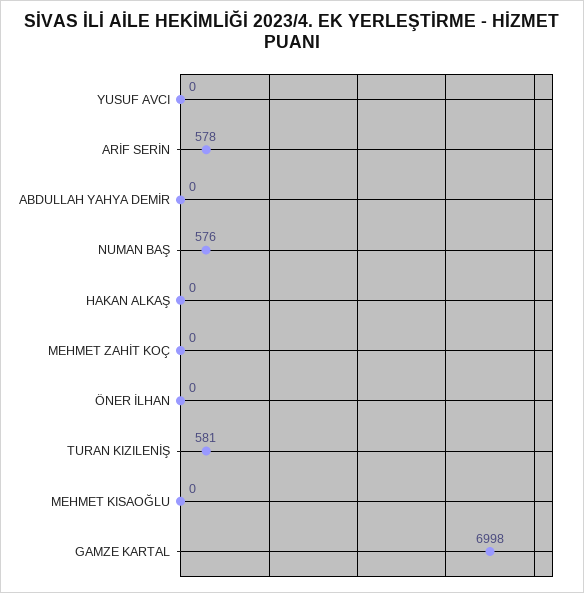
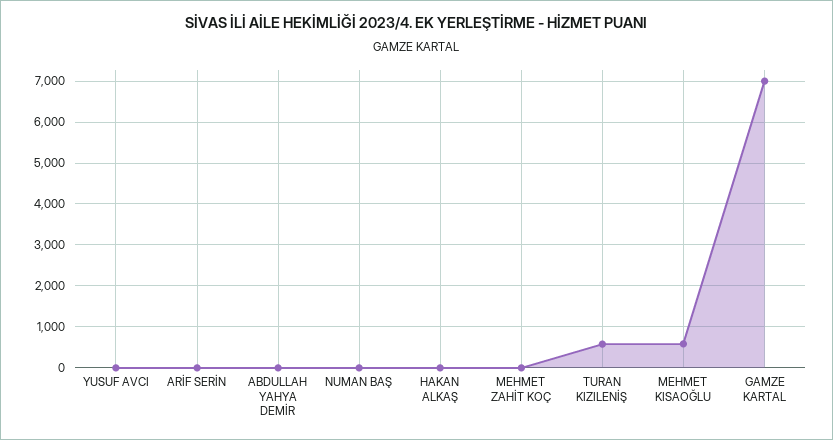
  {
    "YUSUF AVCI": 0,
-   "ARİF SERİN": 578,
+   "ARİF SERİN": 0,
    "ABDULLAH YAHYA DEMİR": 0,
-   "NUMAN BAŞ": 576,
+   "NUMAN BAŞ": 0,
    "HAKAN ALKAŞ": 0,
    "MEHMET ZAHİT KOÇ": 0,
-   "ÖNER İLHAN": 0,
    "TURAN KIZILENİŞ": 581,
-   "MEHMET KISAOĞLU": 0,
+   "MEHMET KISAOĞLU": 600,
    "GAMZE KARTAL": 6998
  }

